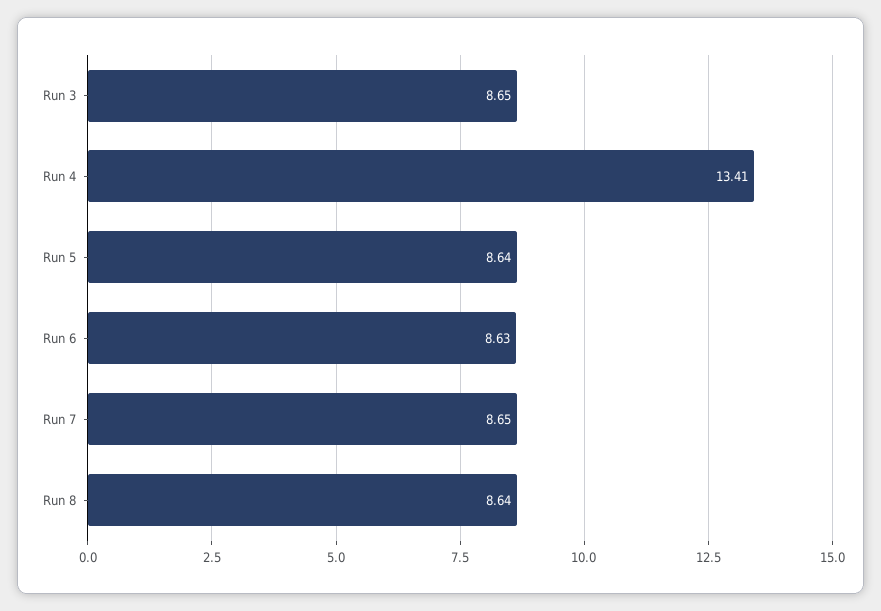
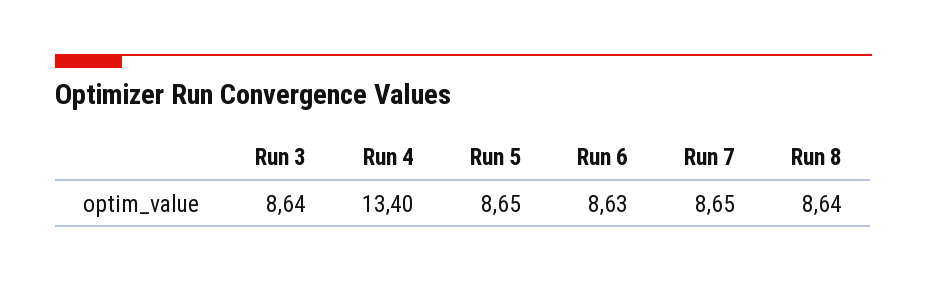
  {
-   "Run 3": 8.65,
+   "Run 3": 8.64,
-   "Run 4": 13.41,
+   "Run 4": 13.4,
-   "Run 5": 8.64,
+   "Run 5": 8.65,
    "Run 6": 8.63,
    "Run 7": 8.65,
    "Run 8": 8.64
  }

